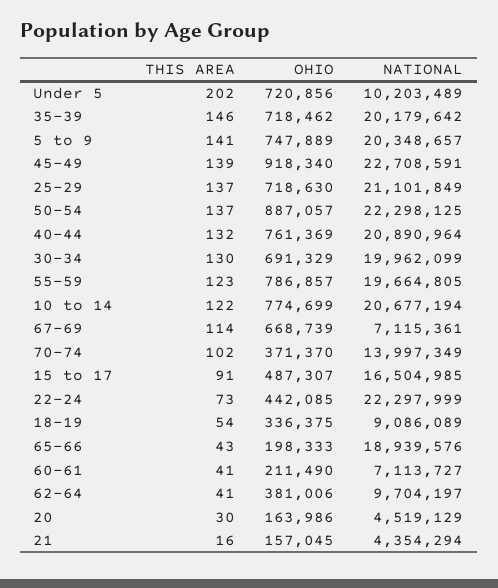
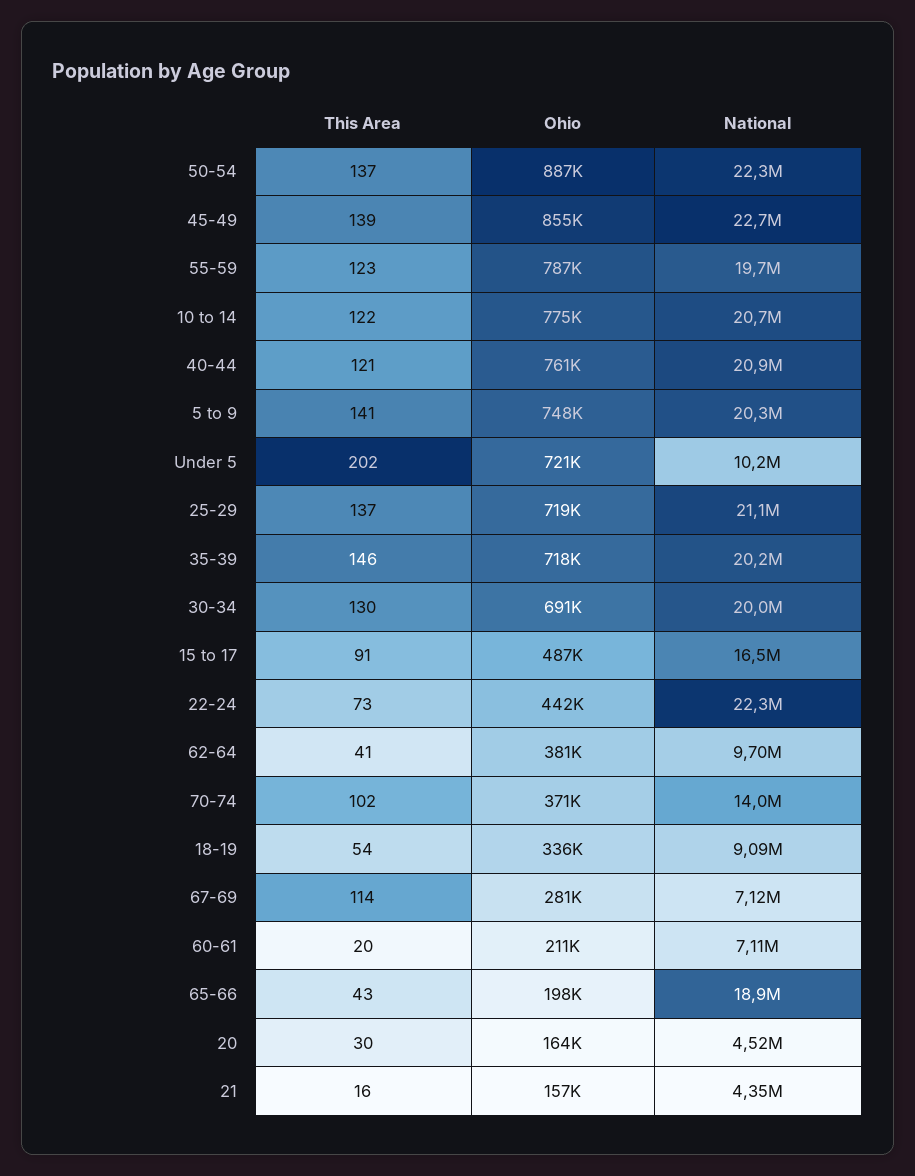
  {
    "THIS AREA": {
      "Under 5": 202,
      "35-39": 146,
      "5 to 9": 141,
      "45-49": 139,
      "25-29": 137,
      "50-54": 137,
-     "40-44": 132,
+     "40-44": 121,
      "30-34": 130,
      "55-59": 123,
      "10 to 14": 122,
      "67-69": 114,
      "70-74": 102,
      "15 to 17": 91,
      "22-24": 73,
      "18-19": 54,
      "65-66": 43,
-     "60-61": 41,
+     "60-61": 20,
      "62-64": 41,
      "20": 30,
      "21": 16
    },
    "OHIO": {
      "Under 5": 720856,
      "35-39": 718462,
      "5 to 9": 747889,
-     "45-49": 918340,
+     "45-49": 855000,
      "25-29": 718630,
      "50-54": 887057,
      "40-44": 761369,
      "30-34": 691329,
      "55-59": 786857,
      "10 to 14": 774699,
-     "67-69": 668739,
+     "67-69": 281000,
      "70-74": 371370,
      "15 to 17": 487307,
      "22-24": 442085,
      "18-19": 336375,
      "65-66": 198333,
      "60-61": 211490,
      "62-64": 381006,
      "20": 163986,
      "21": 157045
    },
    "NATIONAL": {
      "Under 5": 10203489,
      "35-39": 20179642,
      "5 to 9": 20348657,
      "45-49": 22708591,
      "25-29": 21101849,
      "50-54": 22298125,
      "40-44": 20890964,
      "30-34": 19962099,
      "55-59": 19664805,
      "10 to 14": 20677194,
      "67-69": 7115361,
      "70-74": 13997349,
      "15 to 17": 16504985,
      "22-24": 22297999,
      "18-19": 9086089,
      "65-66": 18939576,
      "60-61": 7113727,
      "62-64": 9704197,
      "20": 4519129,
      "21": 4354294
    }
  }

